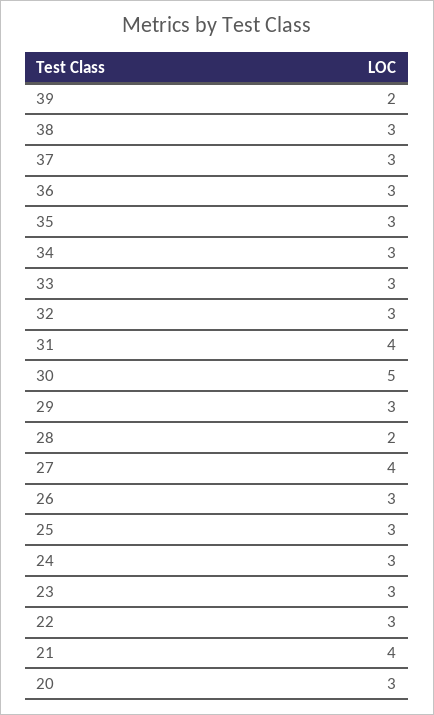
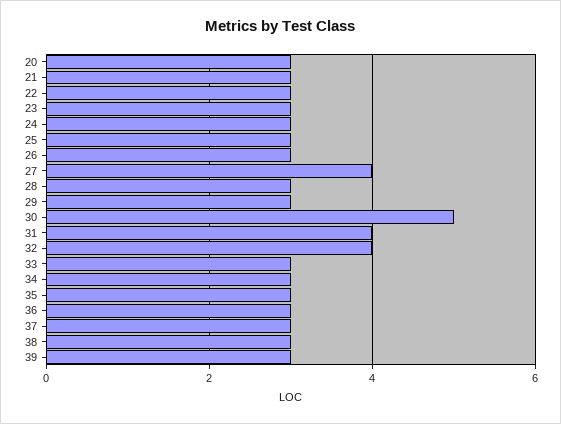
  {
-   "39": 2,
+   "39": 3,
    "38": 3,
    "37": 3,
    "36": 3,
    "35": 3,
    "34": 3,
    "33": 3,
-   "32": 3,
+   "32": 4,
    "31": 4,
    "30": 5,
    "29": 3,
-   "28": 2,
+   "28": 3,
    "27": 4,
    "26": 3,
    "25": 3,
    "24": 3,
    "23": 3,
    "22": 3,
-   "21": 4,
+   "21": 3,
    "20": 3
  }

